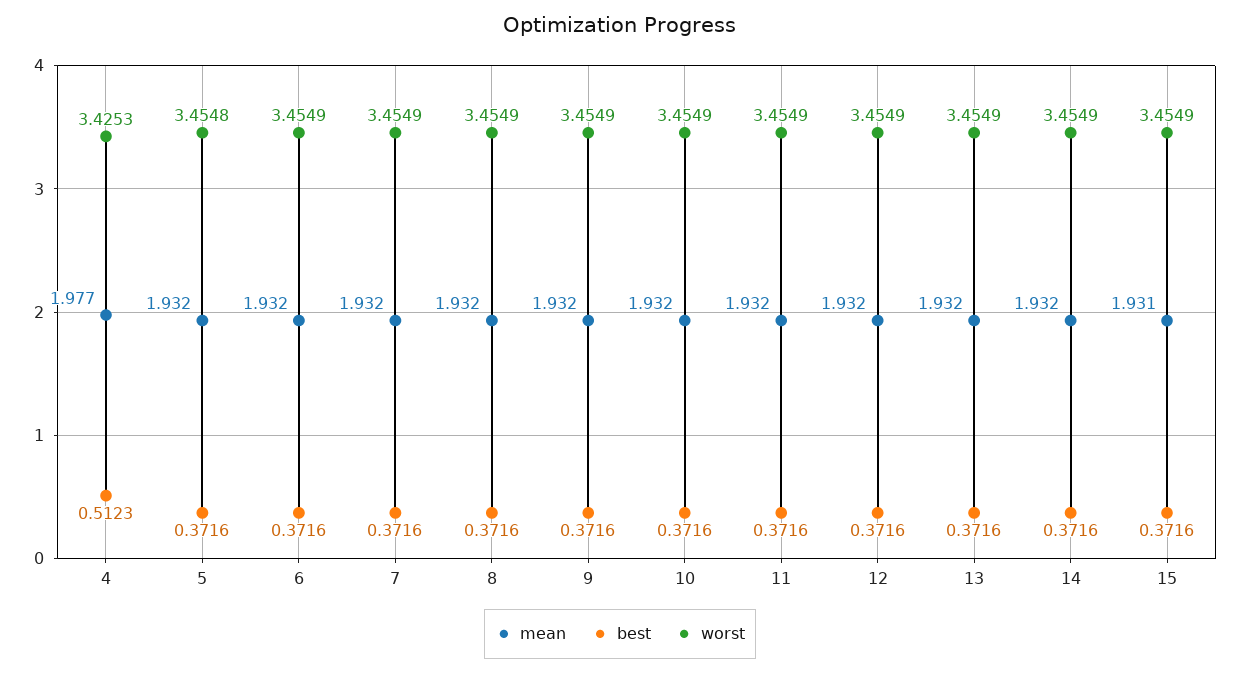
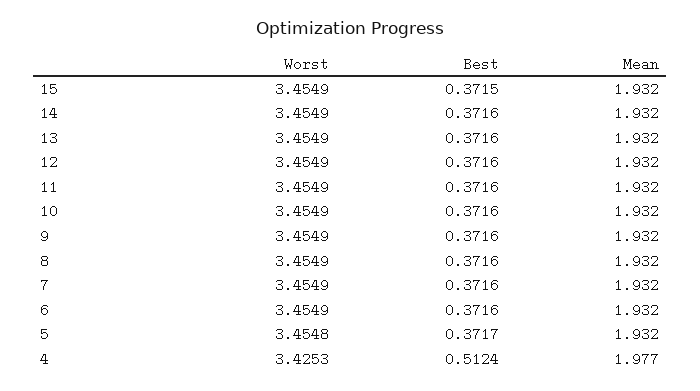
  {
    "mean": {
      "4": 1.977,
      "5": 1.932,
      "6": 1.932,
      "7": 1.932,
      "8": 1.932,
      "9": 1.932,
      "10": 1.932,
      "11": 1.932,
      "12": 1.932,
      "13": 1.932,
      "14": 1.932,
-     "15": 1.931
+     "15": 1.932
    },
    "best": {
-     "4": 0.5123,
+     "4": 0.5124,
-     "5": 0.3716,
+     "5": 0.3717,
      "6": 0.3716,
      "7": 0.3716,
      "8": 0.3716,
      "9": 0.3716,
      "10": 0.3716,
      "11": 0.3716,
      "12": 0.3716,
      "13": 0.3716,
      "14": 0.3716,
-     "15": 0.3716
+     "15": 0.3715
    },
    "worst": {
      "4": 3.4253,
      "5": 3.4548,
      "6": 3.4549,
      "7": 3.4549,
      "8": 3.4549,
      "9": 3.4549,
      "10": 3.4549,
      "11": 3.4549,
      "12": 3.4549,
      "13": 3.4549,
      "14": 3.4549,
      "15": 3.4549
    }
  }

